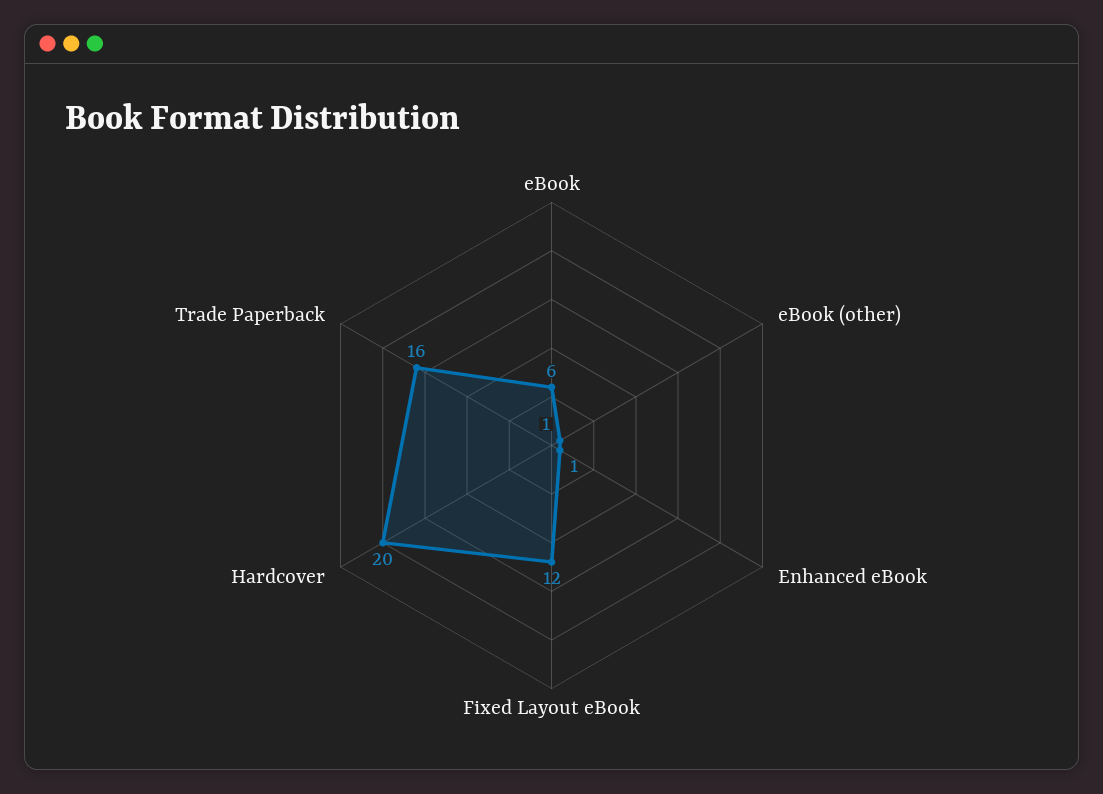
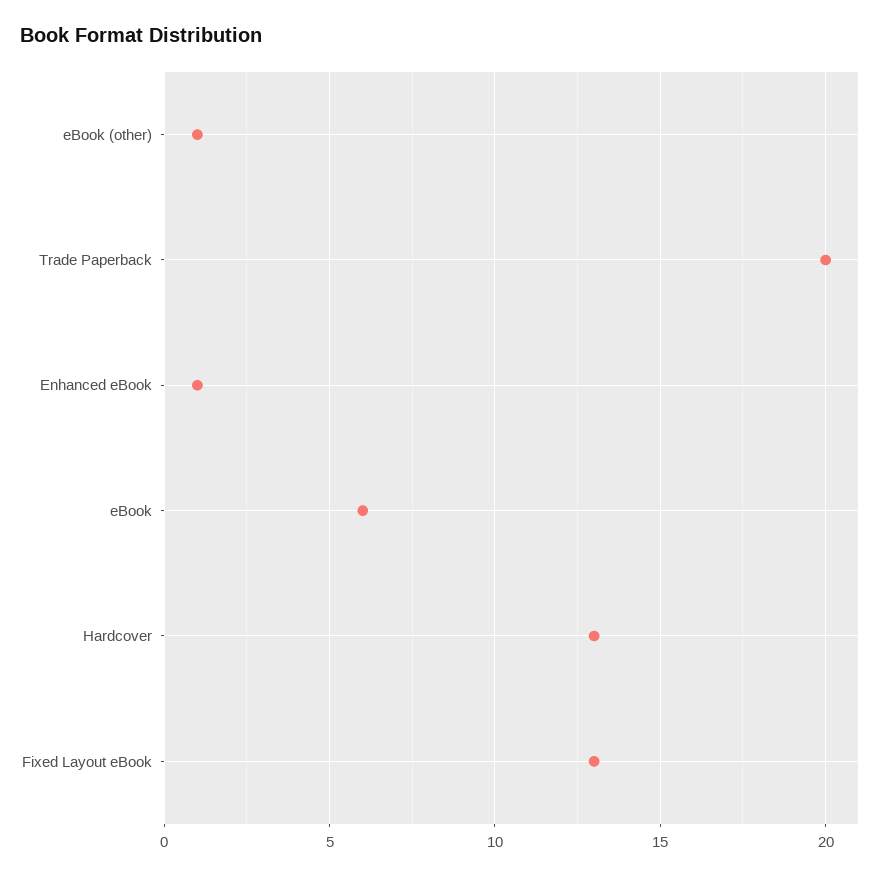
  {
    "eBook": 6,
    "eBook (other)": 1,
    "Enhanced eBook": 1,
-   "Fixed Layout eBook": 12,
+   "Fixed Layout eBook": 13,
-   "Hardcover": 20,
+   "Hardcover": 13,
-   "Trade Paperback": 16
+   "Trade Paperback": 20
  }

